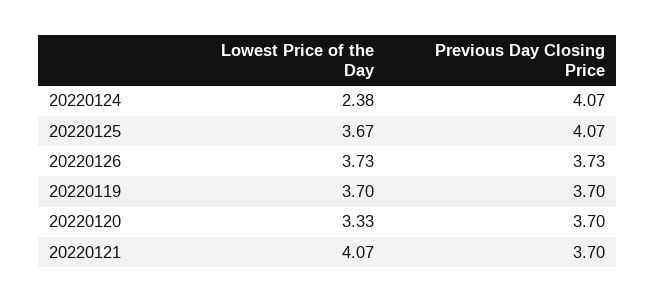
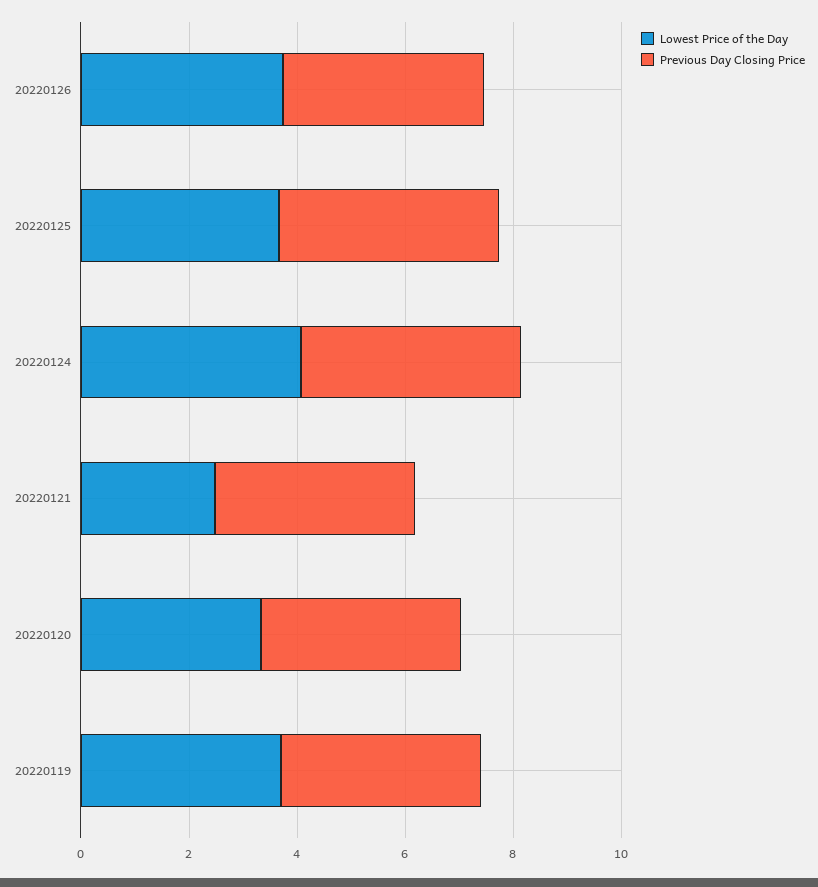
  {
    "Lowest Price of the Day": {
-     "20220124": 2.38,
+     "20220124": 4,
      "20220125": 3.67,
      "20220126": 3.73,
      "20220119": 3.7,
      "20220120": 3.33,
-     "20220121": 4.07
+     "20220121": 2.5
    },
    "Previous Day Closing Price": {
      "20220124": 4.07,
      "20220125": 4.07,
      "20220126": 3.73,
      "20220119": 3.7,
      "20220120": 3.7,
      "20220121": 3.7
    }
  }

